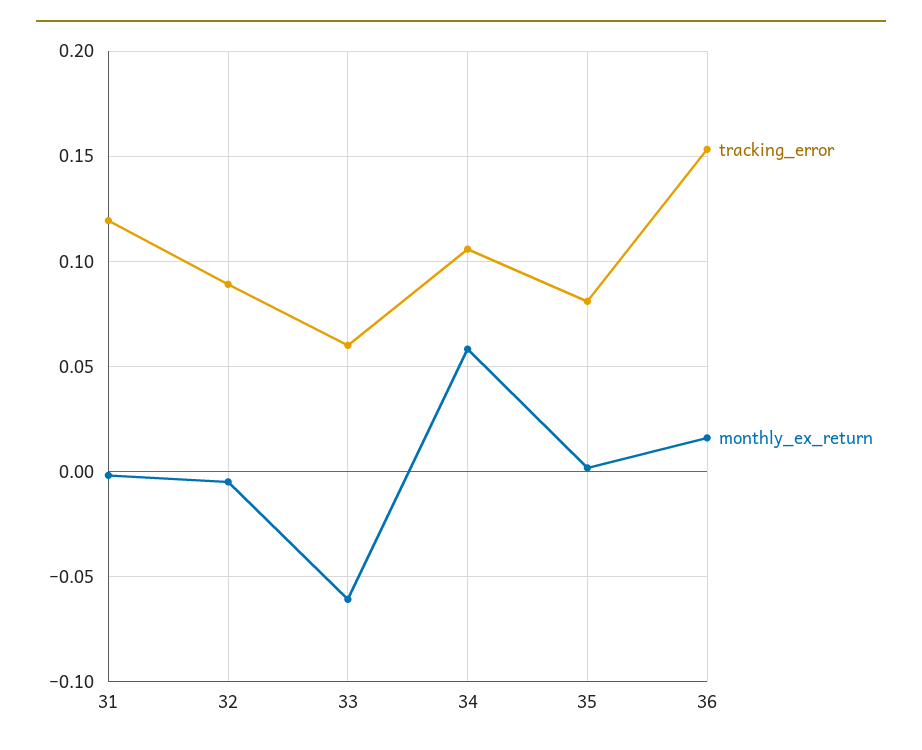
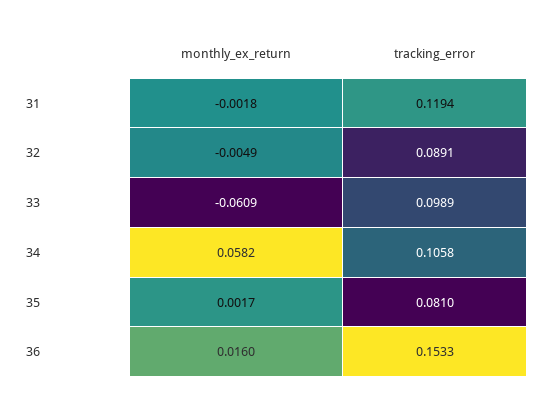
  {
    "tracking_error": {
      "31": 0.1194,
      "32": 0.0891,
-     "33": 0.06,
+     "33": 0.0989,
      "34": 0.1058,
      "35": 0.081,
      "36": 0.1533
    },
    "monthly_ex_return": {
      "31": -0.0018,
      "32": -0.0049,
      "33": -0.0609,
      "34": 0.0582,
      "35": 0.0017,
      "36": 0.016
    }
  }

